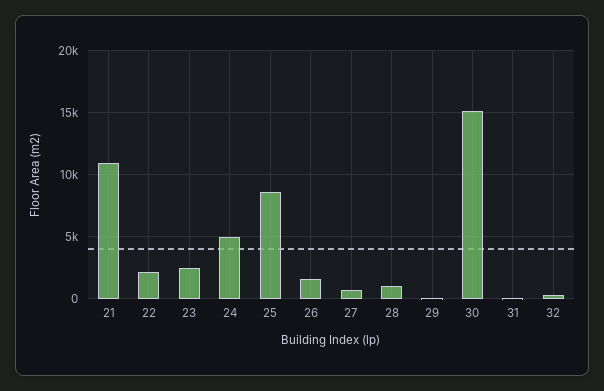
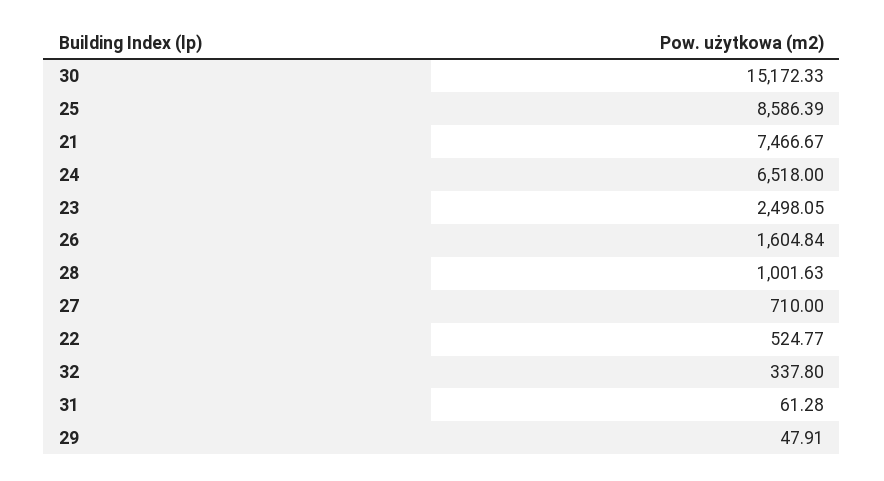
  {
-   "21": 11000,
+   "21": 7466.67,
-   "22": 2000,
+   "22": 524.77,
    "23": 2498.05,
-   "24": 5000,
+   "24": 6518,
    "25": 8586.39,
    "26": 1604.84,
    "27": 710,
    "28": 1001.63,
    "29": 47.91,
    "30": 15172.33,
    "31": 61.28,
    "32": 337.8
  }

